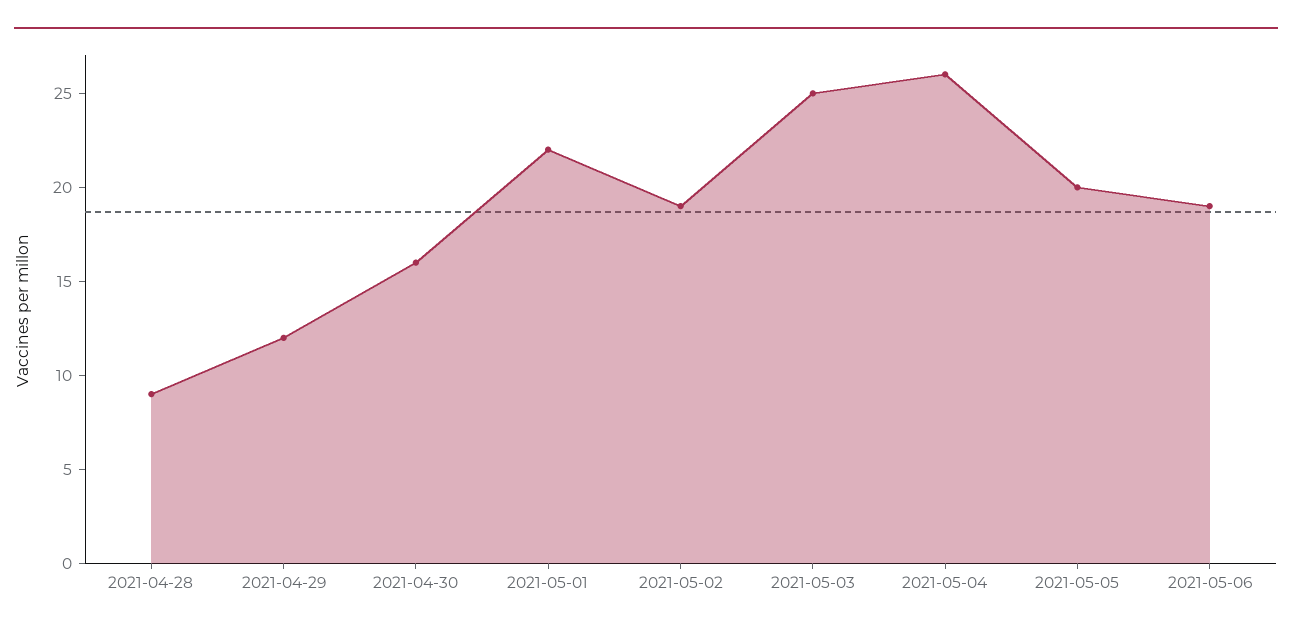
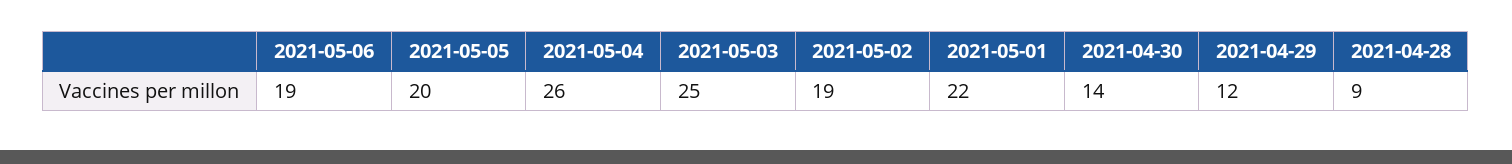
  {
    "2021-04-28": 9,
    "2021-04-29": 12,
-   "2021-04-30": 16,
+   "2021-04-30": 14,
    "2021-05-01": 22,
    "2021-05-02": 19,
    "2021-05-03": 25,
    "2021-05-04": 26,
    "2021-05-05": 20,
    "2021-05-06": 19
  }

